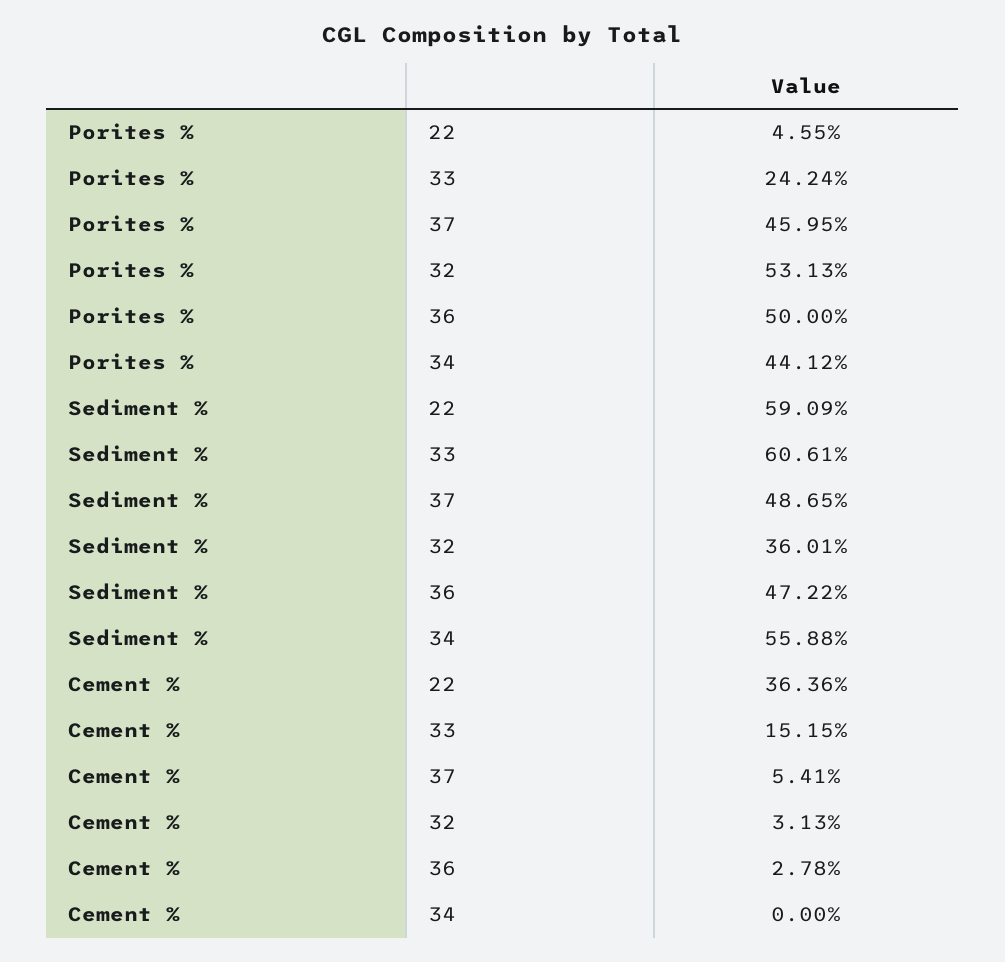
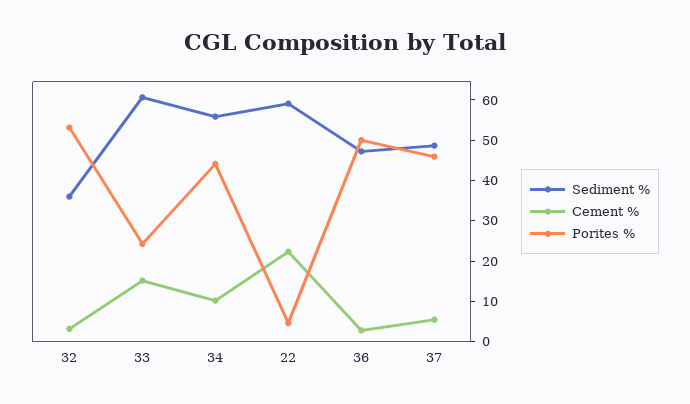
  {
    "Porites %": {
      "22": 4.55,
      "33": 24.24,
      "37": 45.95,
      "32": 53.13,
      "36": 50,
      "34": 44.12
    },
    "Sediment %": {
      "22": 59.09,
      "33": 60.61,
      "37": 48.65,
      "32": 36.01,
      "36": 47.22,
      "34": 55.88
    },
    "Cement %": {
-     "22": 36.36,
+     "22": 22,
      "33": 15.15,
      "37": 5.41,
      "32": 3.13,
      "36": 2.78,
-     "34": 0
+     "34": 10
    }
  }

